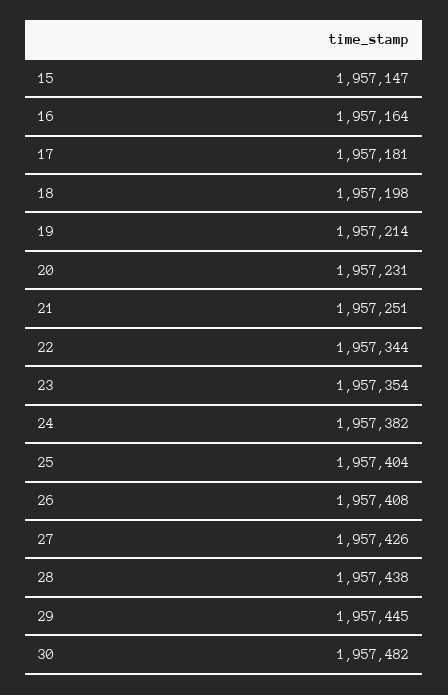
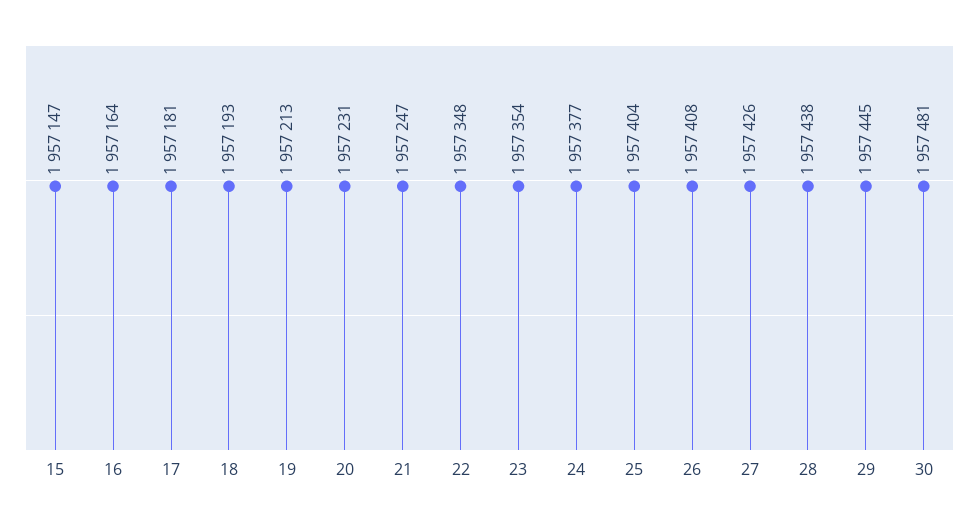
  {
    "15": 1957147,
    "16": 1957164,
    "17": 1957181,
-   "18": 1957198,
+   "18": 1957193,
-   "19": 1957214,
+   "19": 1957213,
    "20": 1957231,
-   "21": 1957251,
+   "21": 1957247,
-   "22": 1957344,
+   "22": 1957348,
    "23": 1957354,
-   "24": 1957382,
+   "24": 1957377,
    "25": 1957404,
    "26": 1957408,
    "27": 1957426,
    "28": 1957438,
    "29": 1957445,
-   "30": 1957482
+   "30": 1957481
  }

